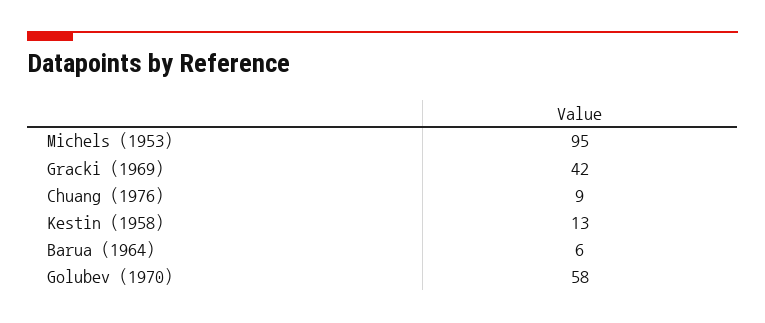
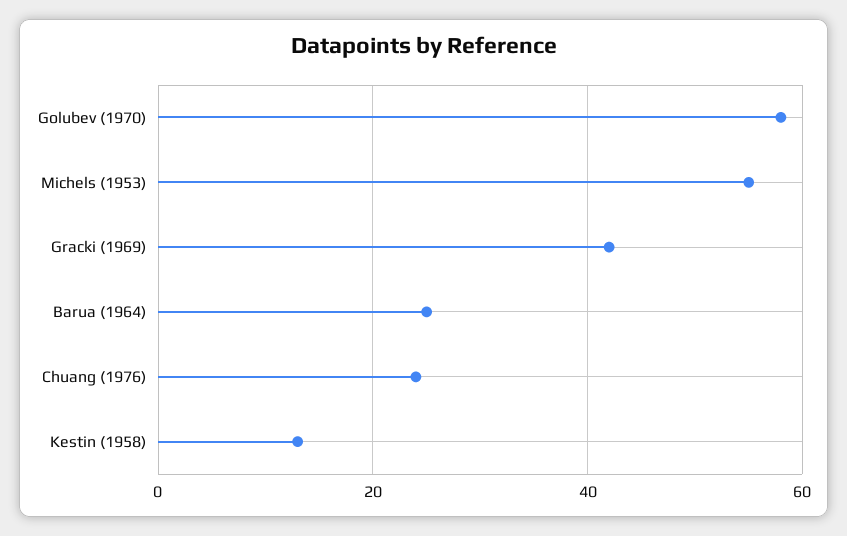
  {
-   "Michels (1953)": 95,
+   "Michels (1953)": 55,
    "Gracki (1969)": 42,
-   "Chuang (1976)": 9,
+   "Chuang (1976)": 25,
    "Kestin (1958)": 13,
-   "Barua (1964)": 6,
+   "Barua (1964)": 25,
    "Golubev (1970)": 58
  }

